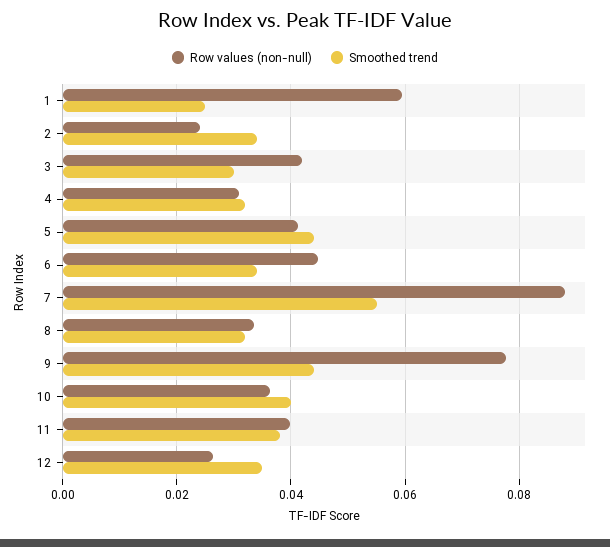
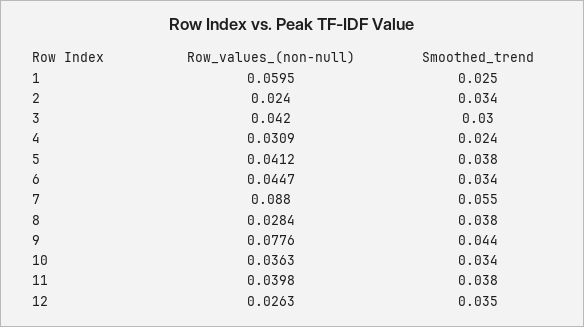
  {
    "Row values (non-null)": {
      "1": 0.0595,
      "2": 0.024,
      "3": 0.042,
      "4": 0.0309,
      "5": 0.0412,
      "6": 0.0447,
      "7": 0.088,
-     "8": 0.034,
+     "8": 0.0284,
      "9": 0.0776,
      "10": 0.0363,
      "11": 0.0398,
      "12": 0.0263
    },
    "Smoothed trend": {
      "1": 0.025,
      "2": 0.034,
      "3": 0.03,
-     "4": 0.032,
+     "4": 0.024,
-     "5": 0.044,
+     "5": 0.038,
      "6": 0.034,
      "7": 0.055,
-     "8": 0.032,
+     "8": 0.038,
      "9": 0.044,
-     "10": 0.04,
+     "10": 0.034,
      "11": 0.038,
      "12": 0.035
    }
  }

